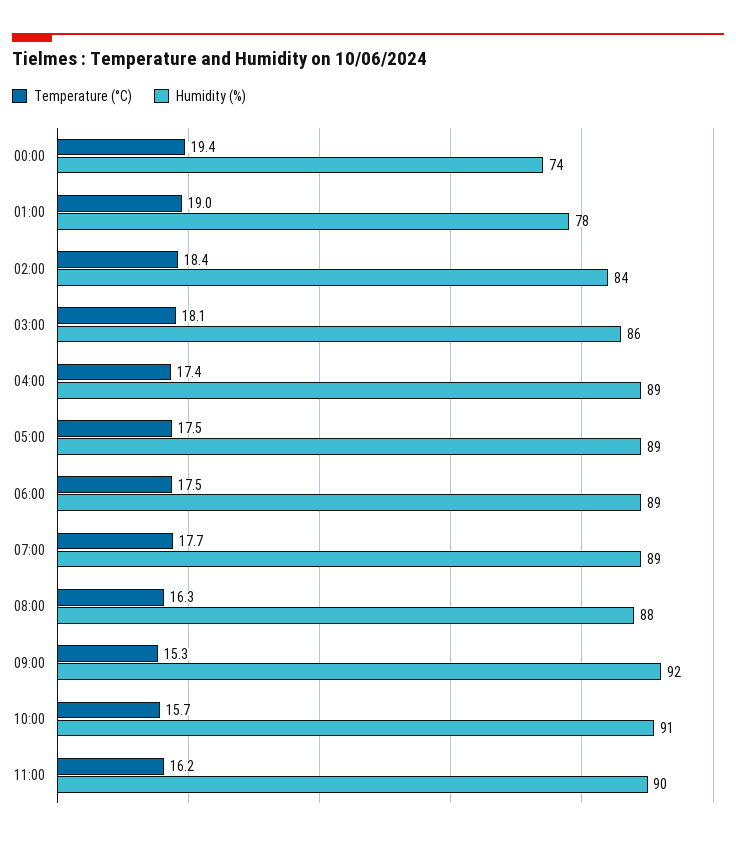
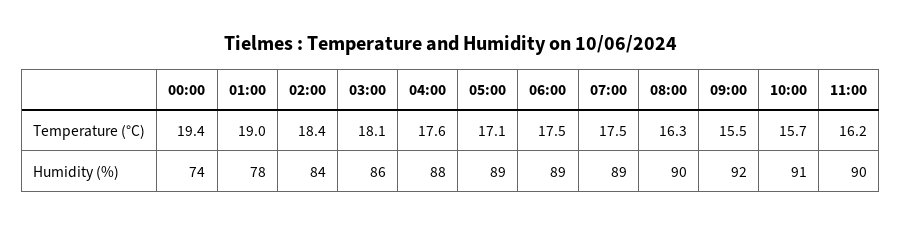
  {
    "Temperature (°C)": {
      "00:00": 19.4,
      "01:00": 19,
      "02:00": 18.4,
      "03:00": 18.1,
-     "04:00": 17.4,
+     "04:00": 17.6,
-     "05:00": 17.5,
+     "05:00": 17.1,
      "06:00": 17.5,
-     "07:00": 17.7,
+     "07:00": 17.5,
      "08:00": 16.3,
-     "09:00": 15.3,
+     "09:00": 15.5,
      "10:00": 15.7,
      "11:00": 16.2
    },
    "Humidity (%)": {
      "00:00": 74,
      "01:00": 78,
      "02:00": 84,
      "03:00": 86,
-     "04:00": 89,
+     "04:00": 88,
      "05:00": 89,
      "06:00": 89,
      "07:00": 89,
-     "08:00": 88,
+     "08:00": 90,
      "09:00": 92,
      "10:00": 91,
      "11:00": 90
    }
  }

